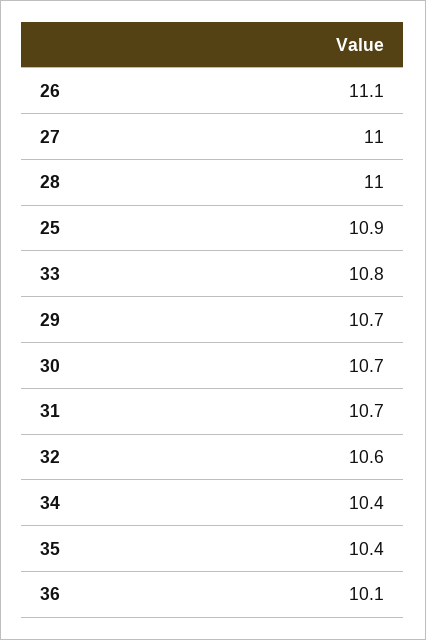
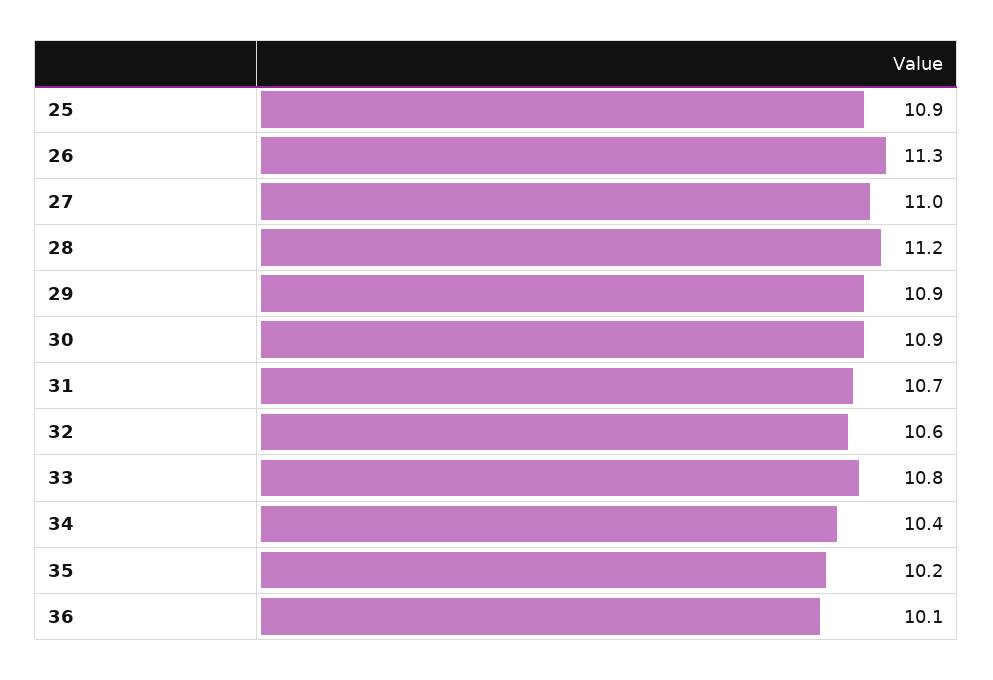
  {
-   "26": 11.1,
+   "26": 11.3,
    "27": 11,
-   "28": 11,
+   "28": 11.2,
    "25": 10.9,
    "33": 10.8,
-   "29": 10.7,
+   "29": 10.9,
-   "30": 10.7,
+   "30": 10.9,
    "31": 10.7,
    "32": 10.6,
    "34": 10.4,
-   "35": 10.4,
+   "35": 10.2,
    "36": 10.1
  }

